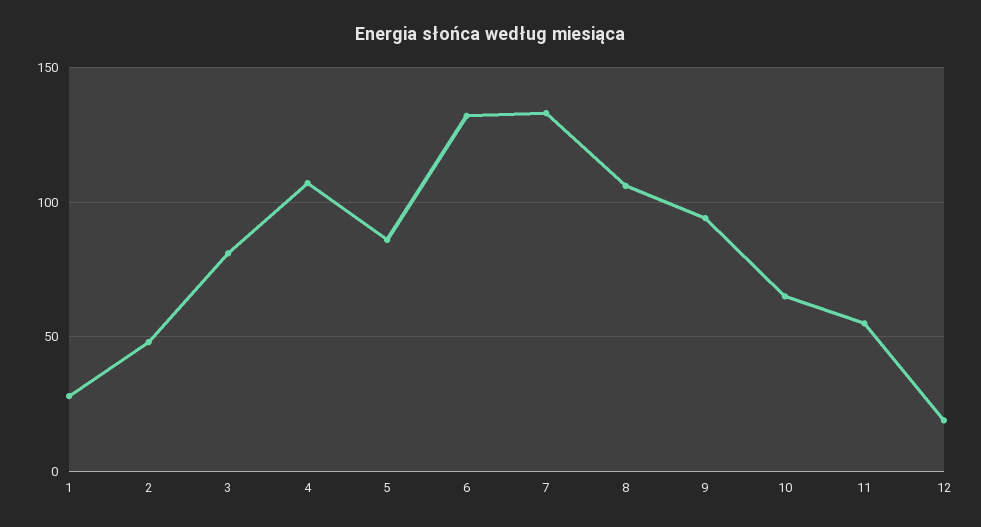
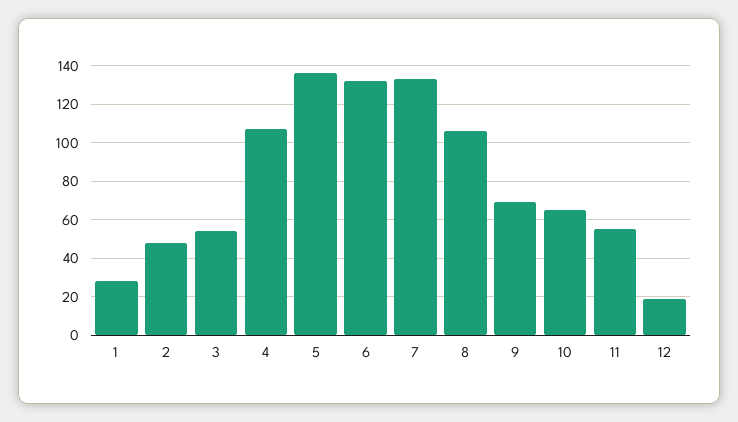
  {
    "1": 30,
    "2": 50,
-   "3": 80,
+   "3": 55,
    "4": 105,
-   "5": 85,
+   "5": 135,
    "6": 130,
    "7": 135,
    "8": 105,
-   "9": 95,
+   "9": 70,
    "10": 65,
    "11": 55,
    "12": 20
  }

